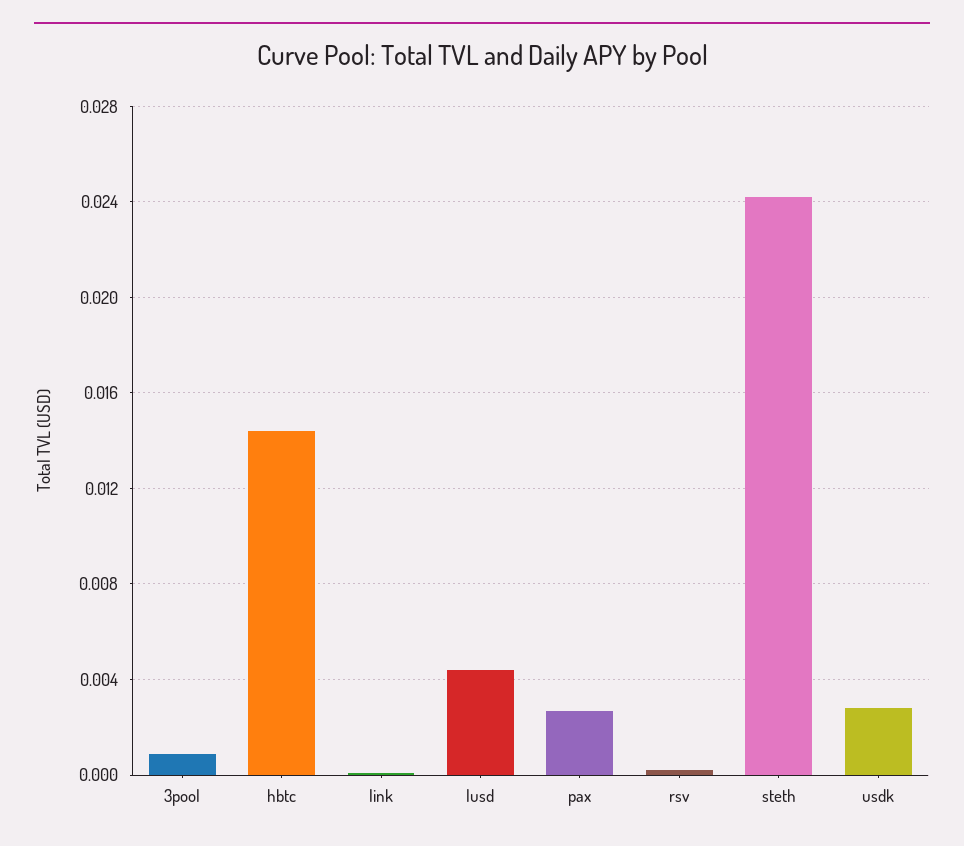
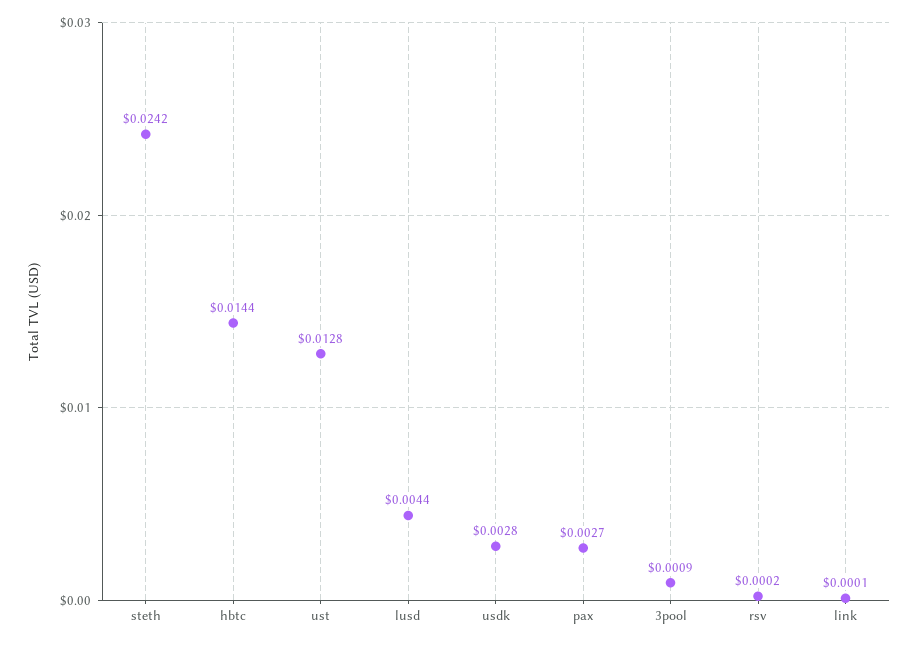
  {
    "3pool": 0.0009,
    "hbtc": 0.0144,
    "link": 0.0001,
    "lusd": 0.0044,
    "pax": 0.0027,
    "rsv": 0.0002,
    "steth": 0.0242,
-   "usdk": 0.0028
+   "usdk": 0.0028,
+   "ust": 0.0128
  }

